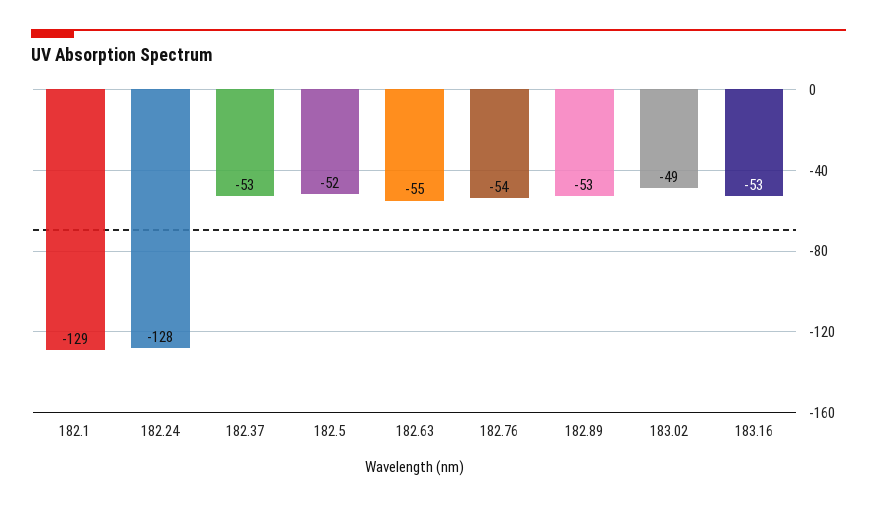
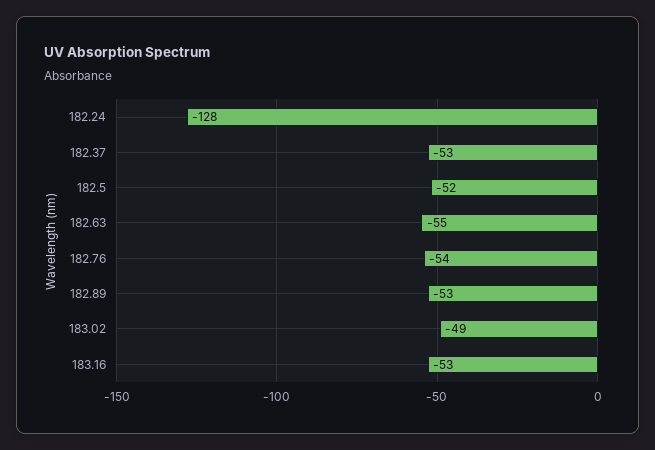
  {
-   "182.1": -129,
    "182.24": -128,
    "182.37": -53,
    "182.5": -52,
    "182.63": -55,
    "182.76": -54,
    "182.89": -53,
    "183.02": -49,
    "183.16": -53
  }

